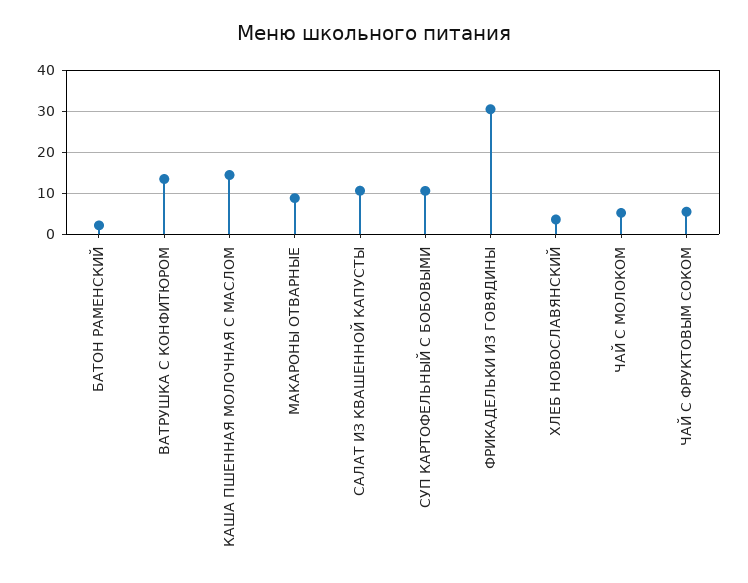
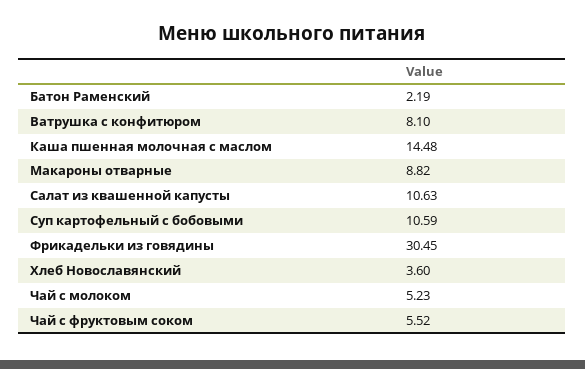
  {
    "БАТОН РАМЕНСКИЙ": 2.19,
-   "ВАТРУШКА С КОНФИТЮРОМ": 14,
+   "ВАТРУШКА С КОНФИТЮРОМ": 8.1,
    "КАША ПШЕННАЯ МОЛОЧНАЯ С МАСЛОМ": 14.48,
    "МАКАРОНЫ ОТВАРНЫЕ": 8.82,
    "САЛАТ ИЗ КВАШЕННОЙ КАПУСТЫ": 10.63,
    "СУП КАРТОФЕЛЬНЫЙ С БОБОВЫМИ": 10.59,
    "ФРИКАДЕЛЬКИ ИЗ ГОВЯДИНЫ": 30.45,
    "ХЛЕБ НОВОСЛАВЯНСКИЙ": 3.6,
    "ЧАЙ С МОЛОКОМ": 5.23,
    "ЧАЙ С ФРУКТОВЫМ СОКОМ": 5.52
  }

